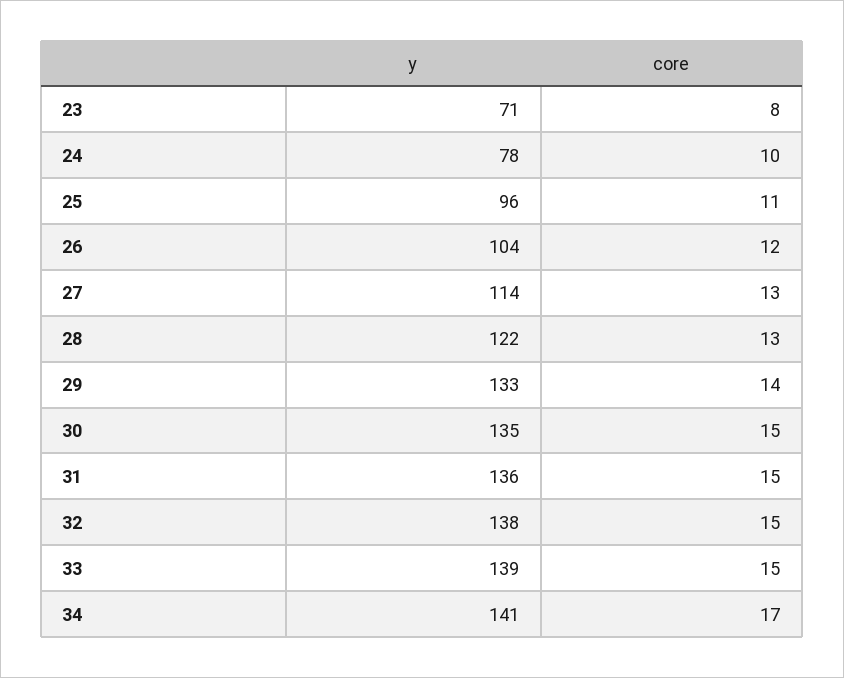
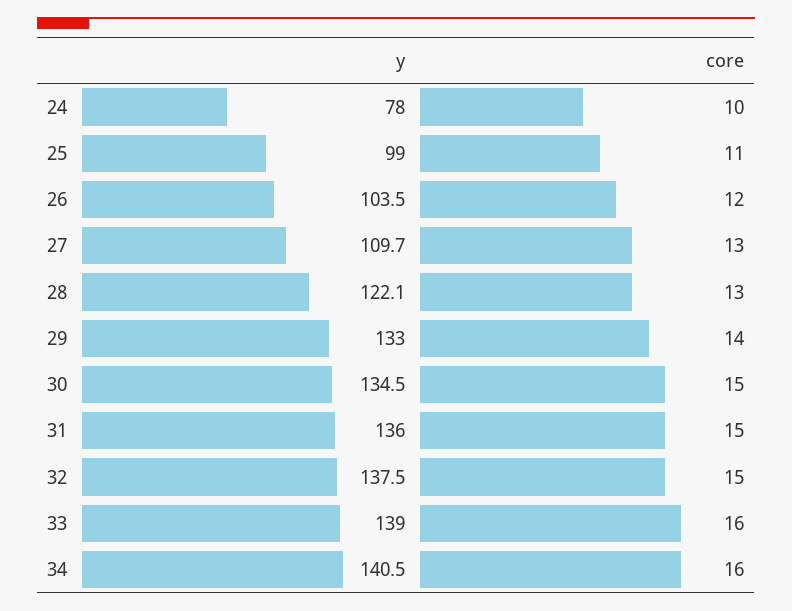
  {
    "y": {
-     "23": 71,
      "24": 78,
-     "25": 96,
+     "25": 99,
      "26": 103.5,
-     "27": 114,
+     "27": 109.7,
      "28": 122.1,
      "29": 133,
      "30": 134.5,
      "31": 136,
      "32": 137.5,
      "33": 139,
      "34": 140.5
    },
    "core": {
-     "23": 8,
      "24": 10,
      "25": 11,
      "26": 12,
      "27": 13,
      "28": 13,
      "29": 14,
      "30": 15,
      "31": 15,
      "32": 15,
-     "33": 15,
+     "33": 16,
-     "34": 17
+     "34": 16
    }
  }

